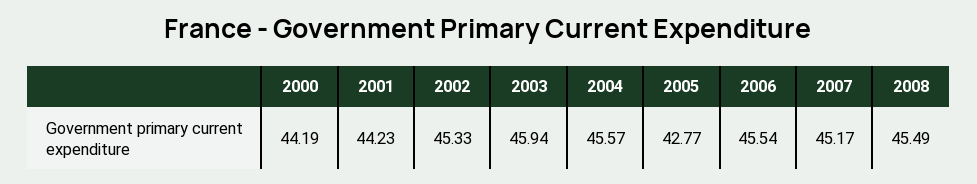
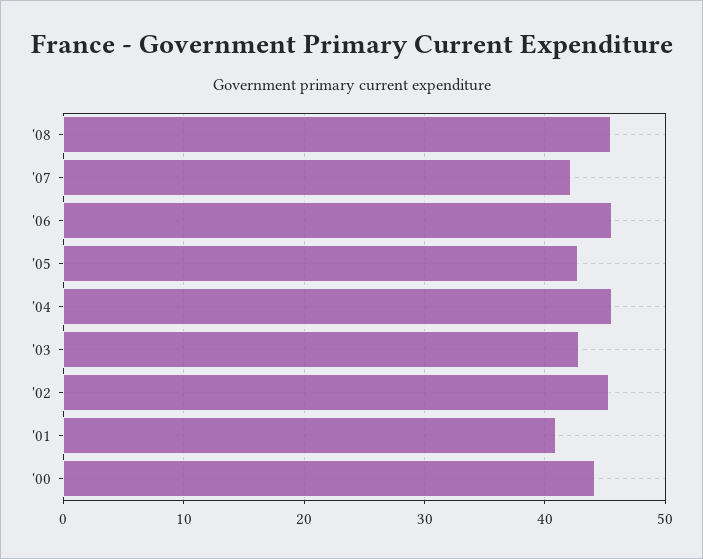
  {
    "2000": 44.19,
-   "2001": 44.23,
+   "2001": 41,
    "2002": 45.33,
-   "2003": 45.94,
+   "2003": 43,
    "2004": 45.57,
    "2005": 42.77,
    "2006": 45.54,
-   "2007": 45.17,
+   "2007": 42,
    "2008": 45.49
  }

